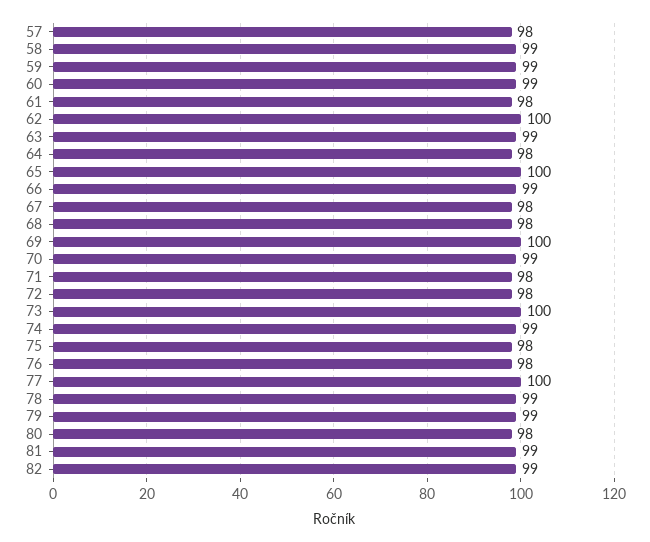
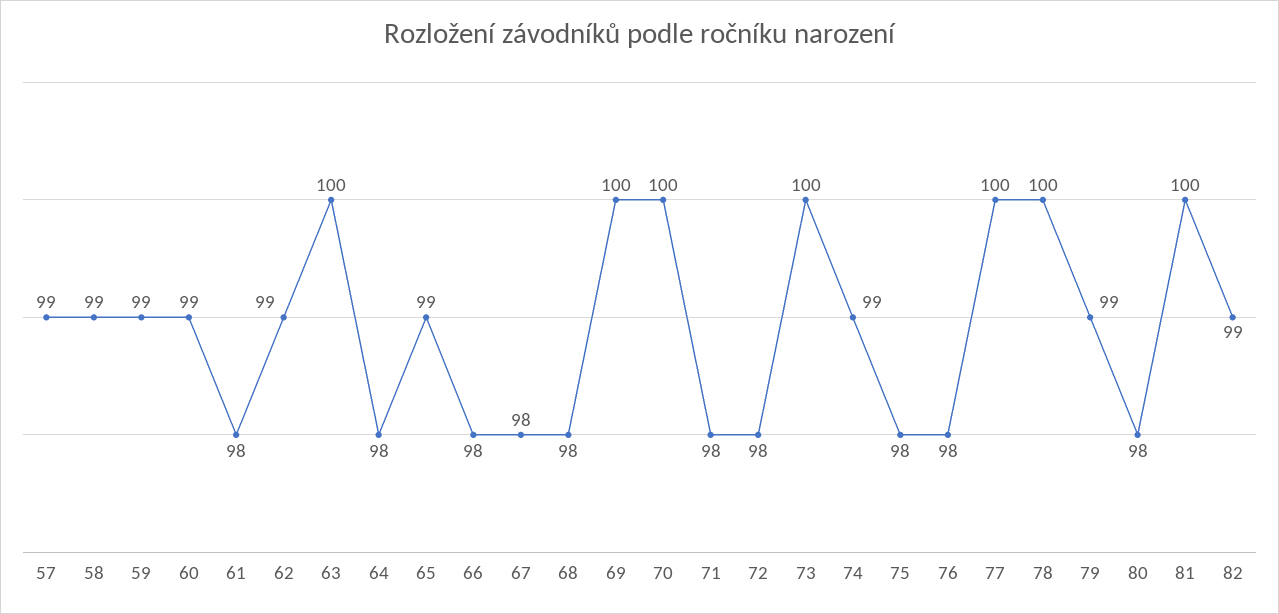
  {
-   "57": 98,
+   "57": 99,
    "58": 99,
    "59": 99,
    "60": 99,
    "61": 98,
-   "62": 100,
+   "62": 99,
-   "63": 99,
+   "63": 100,
    "64": 98,
-   "65": 100,
+   "65": 99,
-   "66": 99,
+   "66": 98,
    "67": 98,
    "68": 98,
    "69": 100,
-   "70": 99,
+   "70": 100,
    "71": 98,
    "72": 98,
    "73": 100,
    "74": 99,
    "75": 98,
    "76": 98,
    "77": 100,
-   "78": 99,
+   "78": 100,
    "79": 99,
    "80": 98,
-   "81": 99,
+   "81": 100,
    "82": 99
  }

